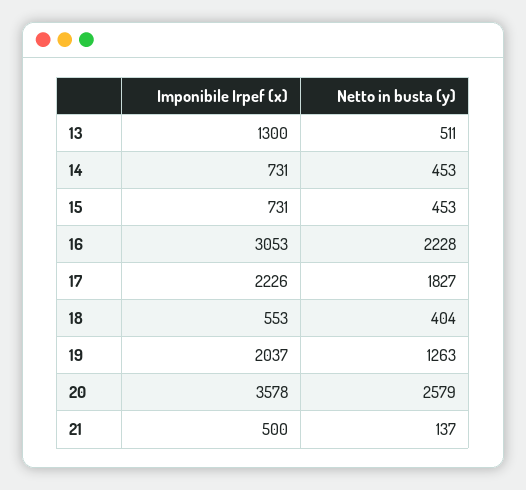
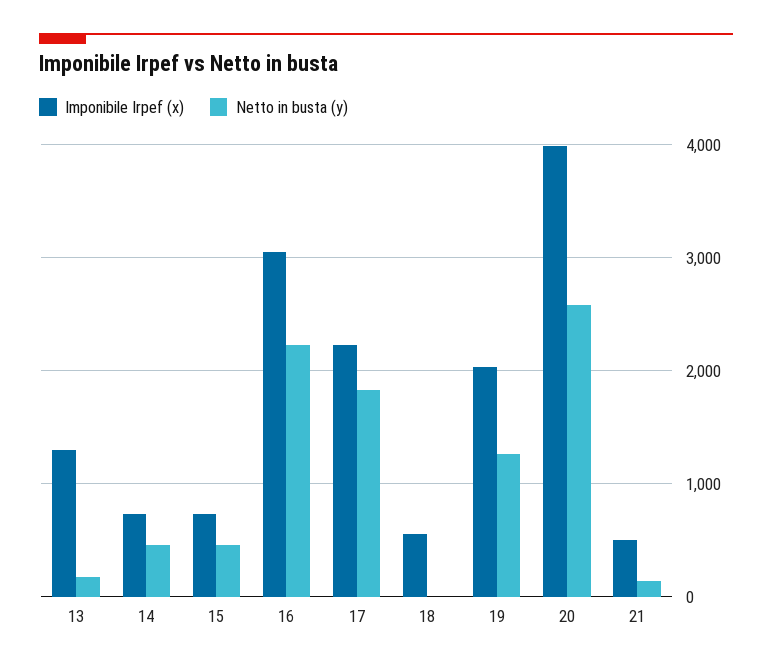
  {
    "Imponibile Irpef (x)": {
      "13": 1300,
      "14": 731,
      "15": 731,
      "16": 3053,
      "17": 2226,
      "18": 553,
      "19": 2037,
-     "20": 3578,
+     "20": 4000,
      "21": 500
    },
    "Netto in busta (y)": {
-     "13": 511,
+     "13": 200,
      "14": 453,
      "15": 453,
      "16": 2228,
      "17": 1827,
-     "18": 404,
+     "18": 0,
      "19": 1263,
      "20": 2579,
      "21": 137
    }
  }

